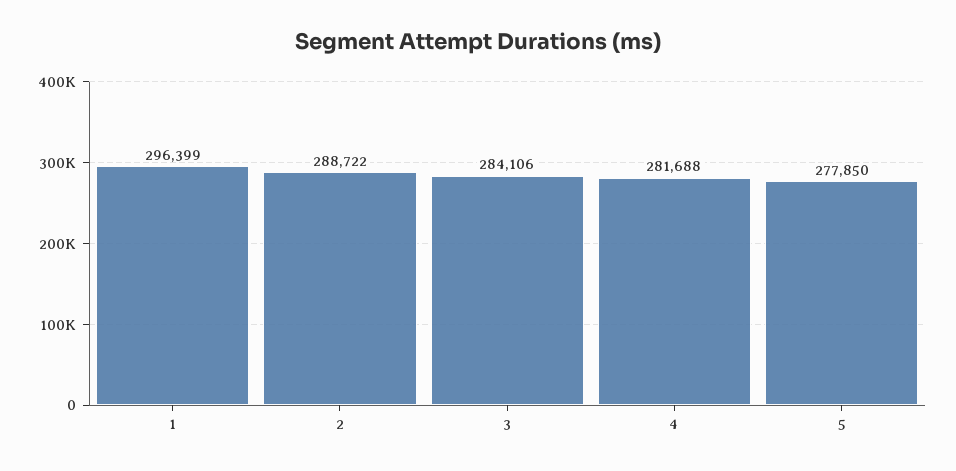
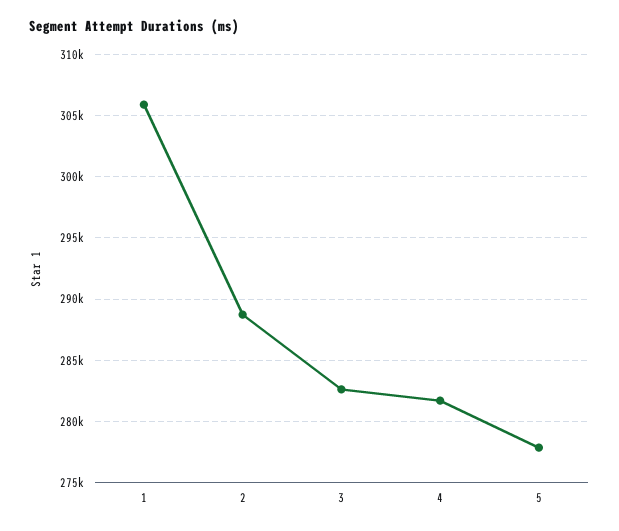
  {
-   "1": 296399,
+   "1": 306000,
    "2": 288722,
-   "3": 284106,
+   "3": 282500,
    "4": 281688,
    "5": 277850
  }

